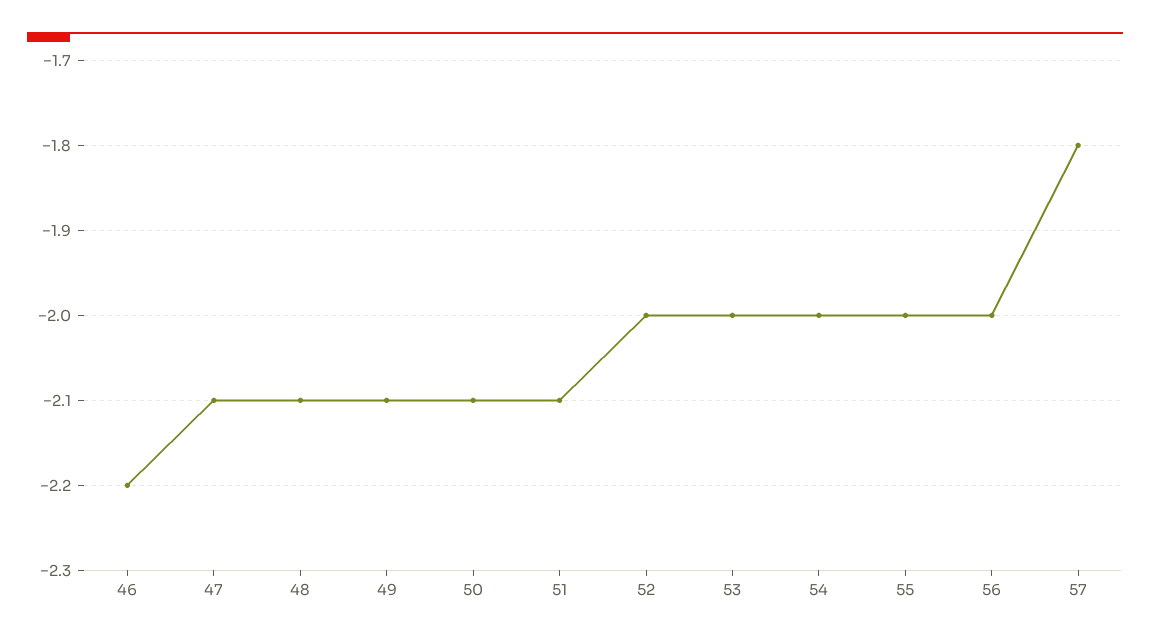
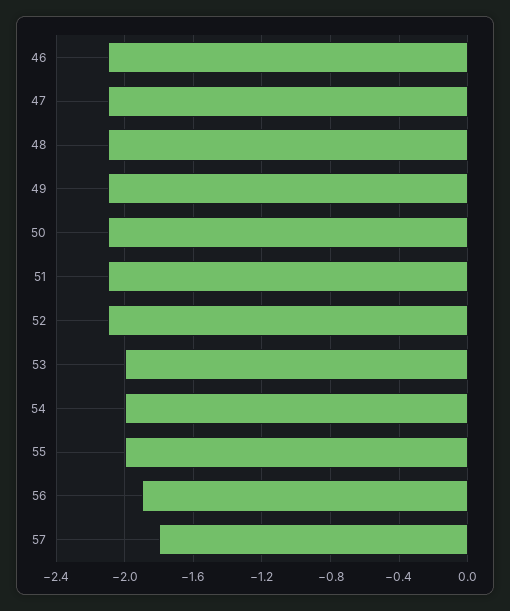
  {
-   "46": -2.2,
+   "46": -2.1,
    "47": -2.1,
    "48": -2.1,
    "49": -2.1,
    "50": -2.1,
    "51": -2.1,
-   "52": -2,
+   "52": -2.1,
    "53": -2,
    "54": -2,
    "55": -2,
-   "56": -2,
+   "56": -1.9,
    "57": -1.8
  }

